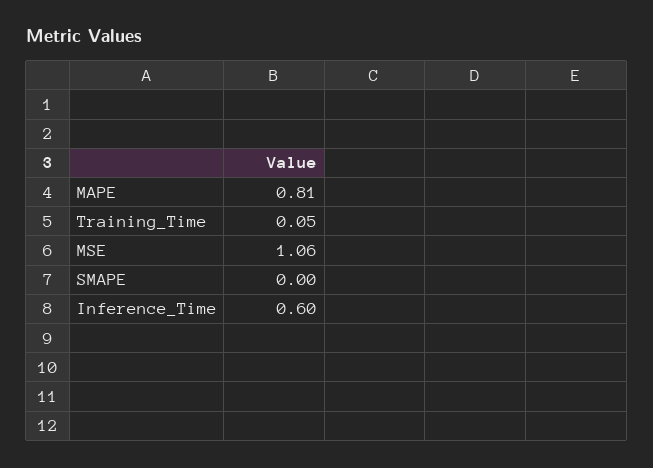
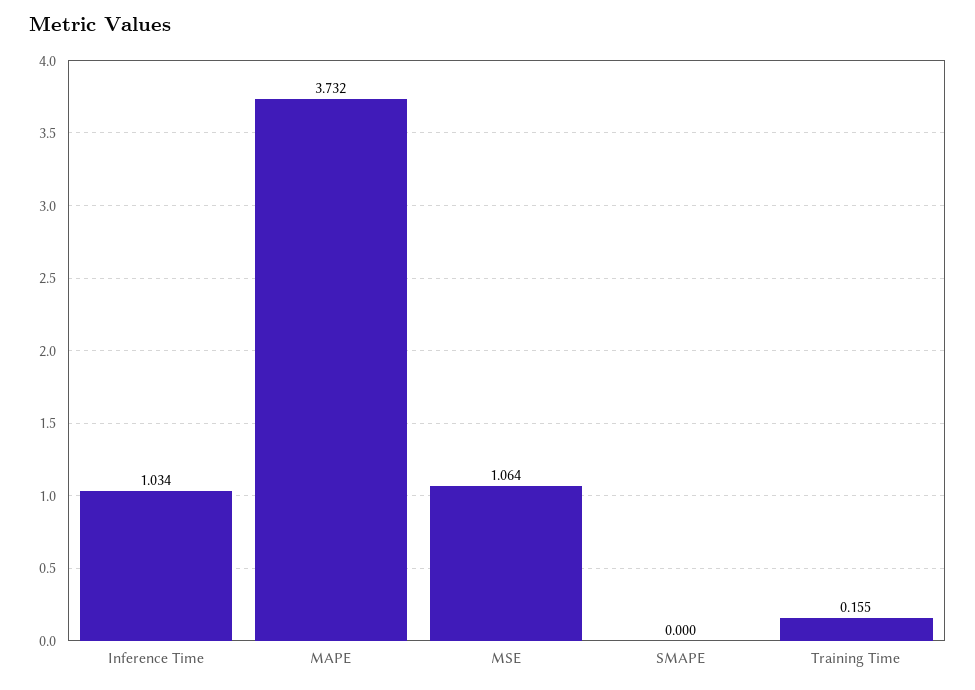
  {
-   "MAPE": 0.81,
+   "MAPE": 3.732,
-   "Training_Time": 0.05,
+   "Training_Time": 0.155,
    "MSE": 1.064,
    "SMAPE": 0,
-   "Inference_Time": 0.6
+   "Inference_Time": 1.034
  }

